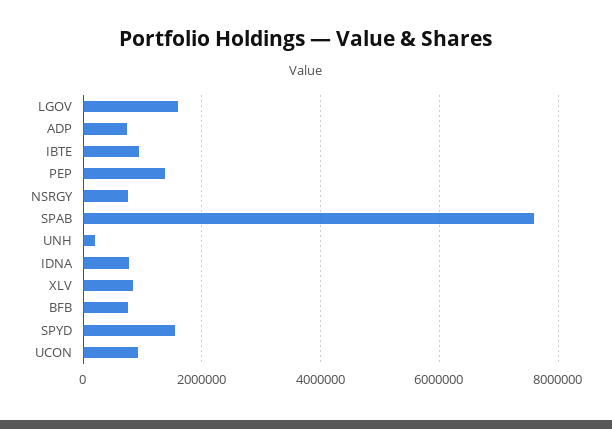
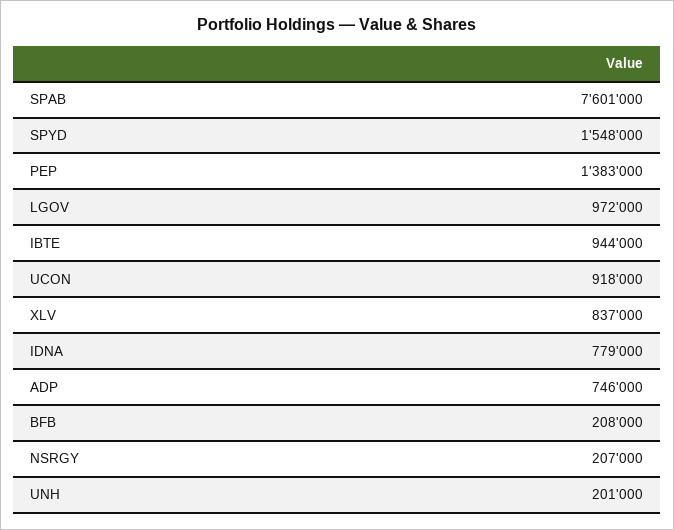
  {
-   "LGOV": 1600000,
+   "LGOV": 972000,
    "ADP": 746000,
    "IBTE": 944000,
    "PEP": 1383000,
-   "NSRGY": 800000,
+   "NSRGY": 207000,
    "SPAB": 7601000,
    "UNH": 201000,
    "IDNA": 779000,
    "XLV": 837000,
-   "BFB": 800000,
+   "BFB": 208000,
    "SPYD": 1548000,
    "UCON": 918000
  }

